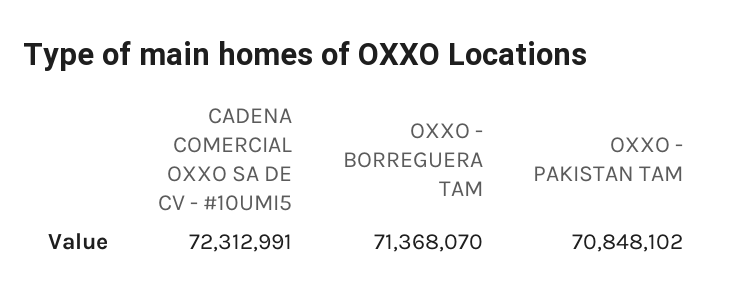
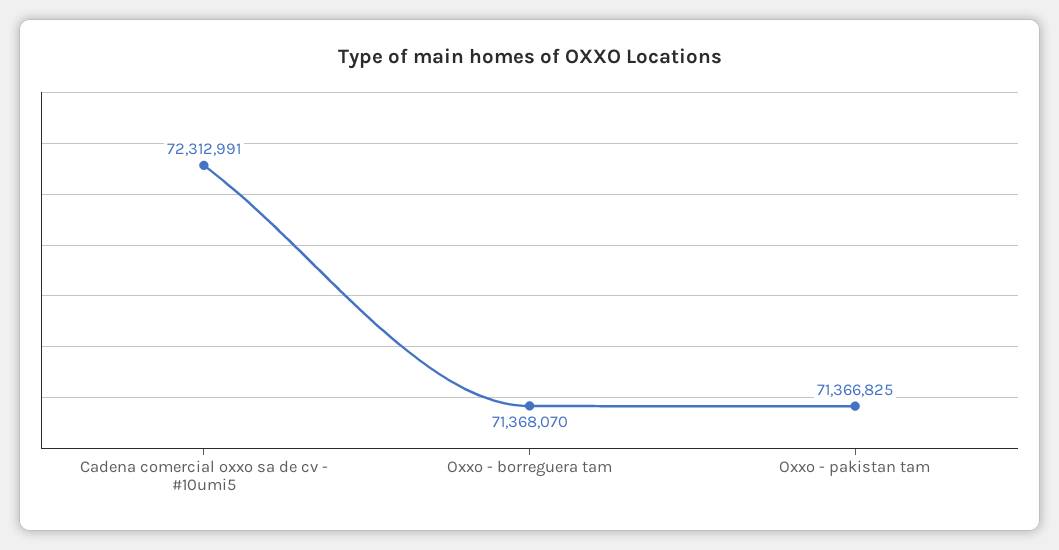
  {
    "CADENA COMERCIAL OXXO SA DE CV - #10UMI5": 72312991,
    "OXXO - BORREGUERA TAM": 71368070,
-   "OXXO - PAKISTAN TAM": 70848102
+   "OXXO - PAKISTAN TAM": 71366825
  }

